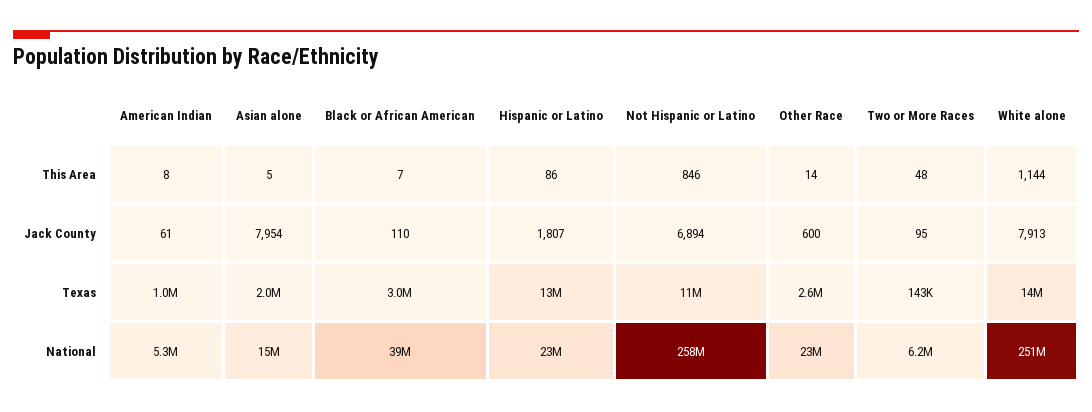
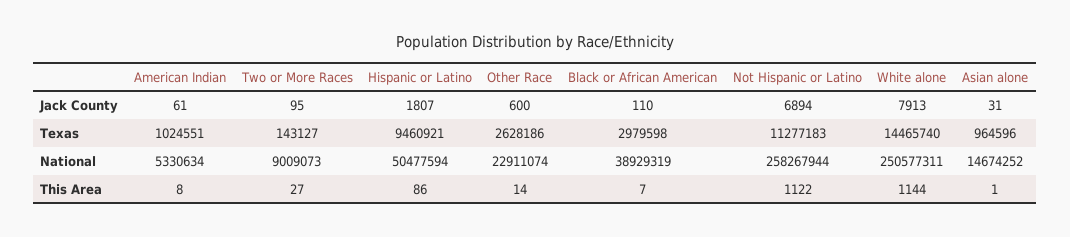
  {
    "American Indian": {
      "This Area": 8,
      "Jack County": 61,
      "Texas": 1024551,
      "National": 5330634
    },
    "Asian alone": {
-     "This Area": 5,
+     "This Area": 1,
-     "Jack County": 7954,
+     "Jack County": 31,
-     "Texas": 2000000,
+     "Texas": 964596,
      "National": 14674252
    },
    "Black or African American": {
      "This Area": 7,
      "Jack County": 110,
      "Texas": 2979598,
      "National": 38929319
    },
    "Hispanic or Latino": {
      "This Area": 86,
      "Jack County": 1807,
-     "Texas": 13000000,
+     "Texas": 9460921,
-     "National": 23000000
+     "National": 50477594
    },
    "Not Hispanic or Latino": {
-     "This Area": 846,
+     "This Area": 1122,
      "Jack County": 6894,
      "Texas": 11277183,
      "National": 258267944
    },
    "Other Race": {
      "This Area": 14,
      "Jack County": 600,
      "Texas": 2628186,
      "National": 22911074
    },
    "Two or More Races": {
-     "This Area": 48,
+     "This Area": 27,
      "Jack County": 95,
      "Texas": 143127,
-     "National": 6200000
+     "National": 9009073
    },
    "White alone": {
      "This Area": 1144,
      "Jack County": 7913,
      "Texas": 14465740,
      "National": 250577311
    }
  }

